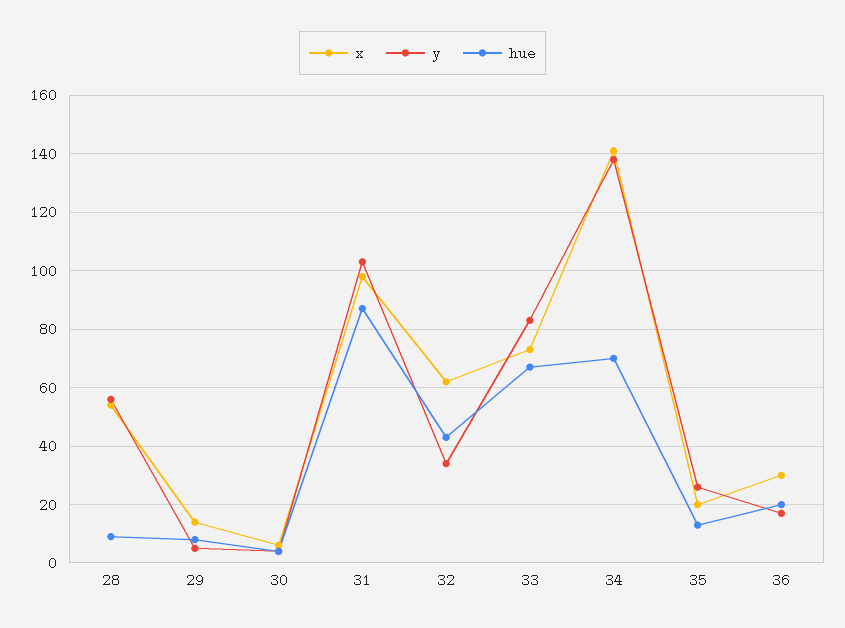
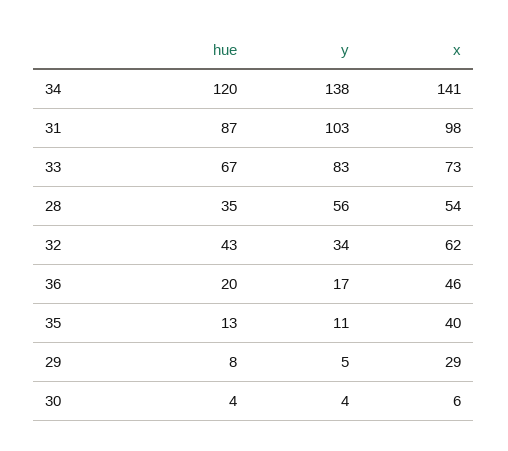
  {
    "x": {
      "28": 54,
-     "29": 15,
+     "29": 29,
      "30": 6,
      "31": 98,
      "32": 62,
      "33": 73,
      "34": 141,
-     "35": 20,
+     "35": 40,
-     "36": 30
+     "36": 46
    },
    "y": {
      "28": 56,
      "29": 5,
      "30": 4,
      "31": 103,
      "32": 34,
      "33": 83,
      "34": 138,
-     "35": 25,
+     "35": 11,
      "36": 17
    },
    "hue": {
-     "28": 10,
+     "28": 35,
      "29": 8,
      "30": 4,
      "31": 87,
      "32": 43,
      "33": 67,
-     "34": 70,
+     "34": 120,
      "35": 13,
      "36": 20
    }
  }

